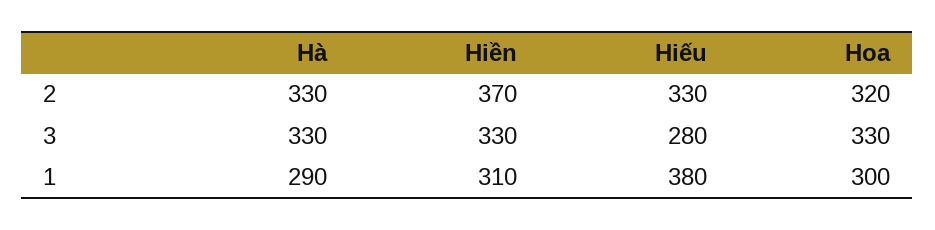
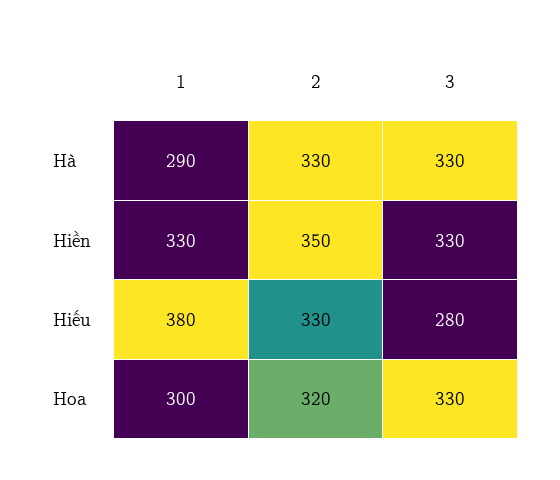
  {
    "Hà": {
      "2": 330,
      "3": 330,
      "1": 290
    },
    "Hiền": {
-     "2": 370,
+     "2": 350,
      "3": 330,
-     "1": 310
+     "1": 330
    },
    "Hiếu": {
      "2": 330,
      "3": 280,
      "1": 380
    },
    "Hoa": {
      "2": 320,
      "3": 330,
      "1": 300
    }
  }

